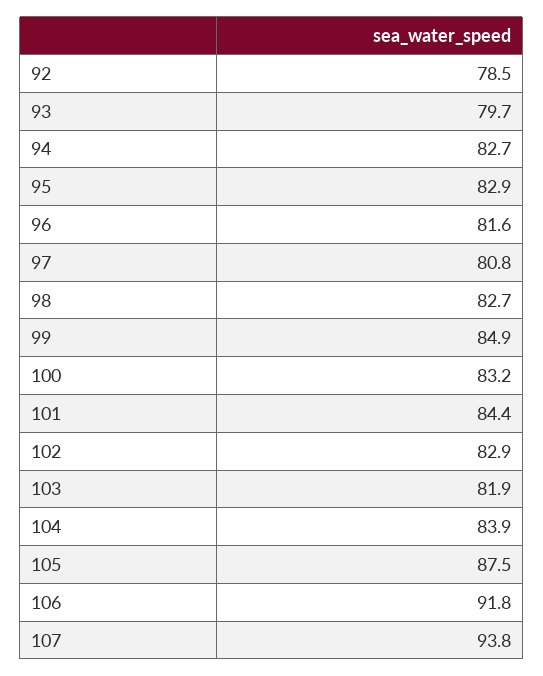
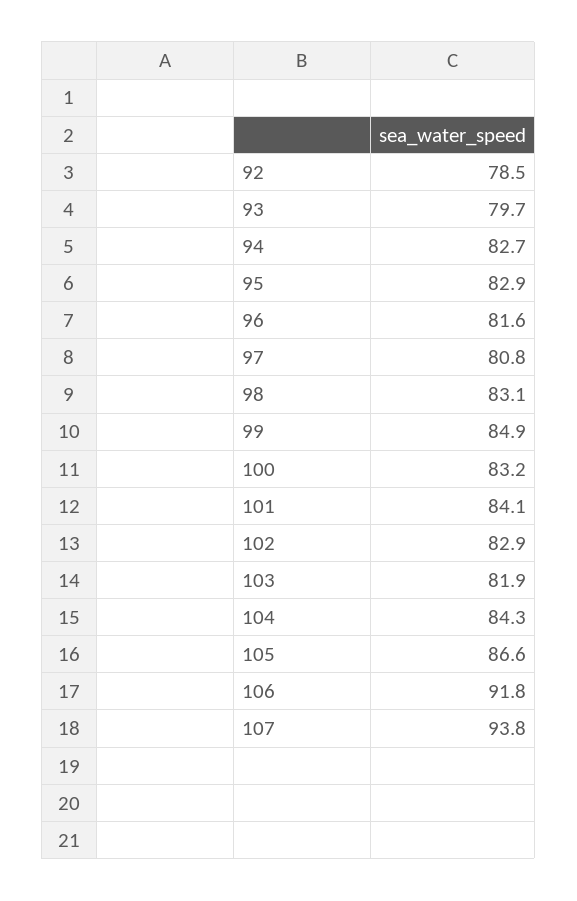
  {
    "92": 78.5,
    "93": 79.7,
    "94": 82.7,
    "95": 82.9,
    "96": 81.6,
    "97": 80.8,
-   "98": 82.7,
+   "98": 83.1,
    "99": 84.9,
    "100": 83.2,
-   "101": 84.4,
+   "101": 84.1,
    "102": 82.9,
    "103": 81.9,
-   "104": 83.9,
+   "104": 84.3,
-   "105": 87.5,
+   "105": 86.6,
    "106": 91.8,
    "107": 93.8
  }

